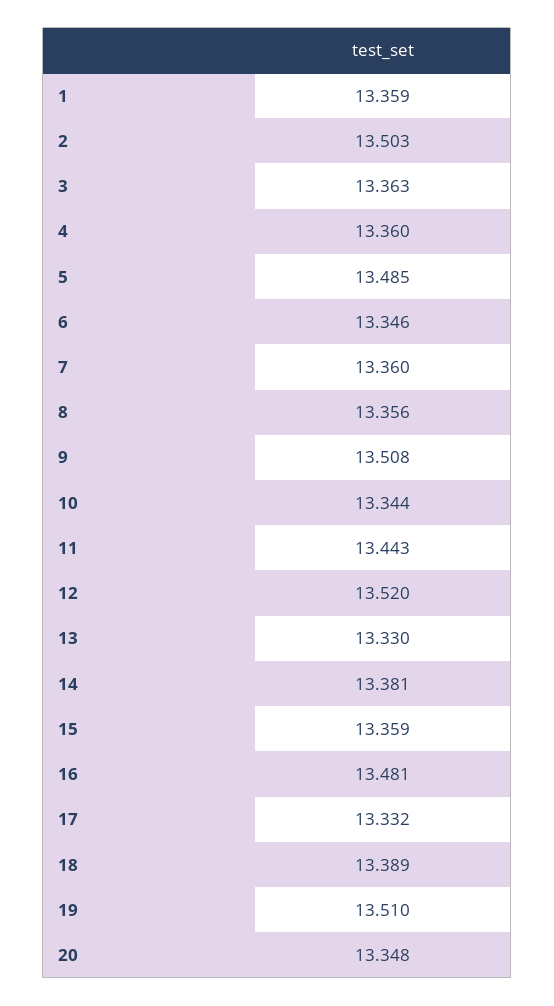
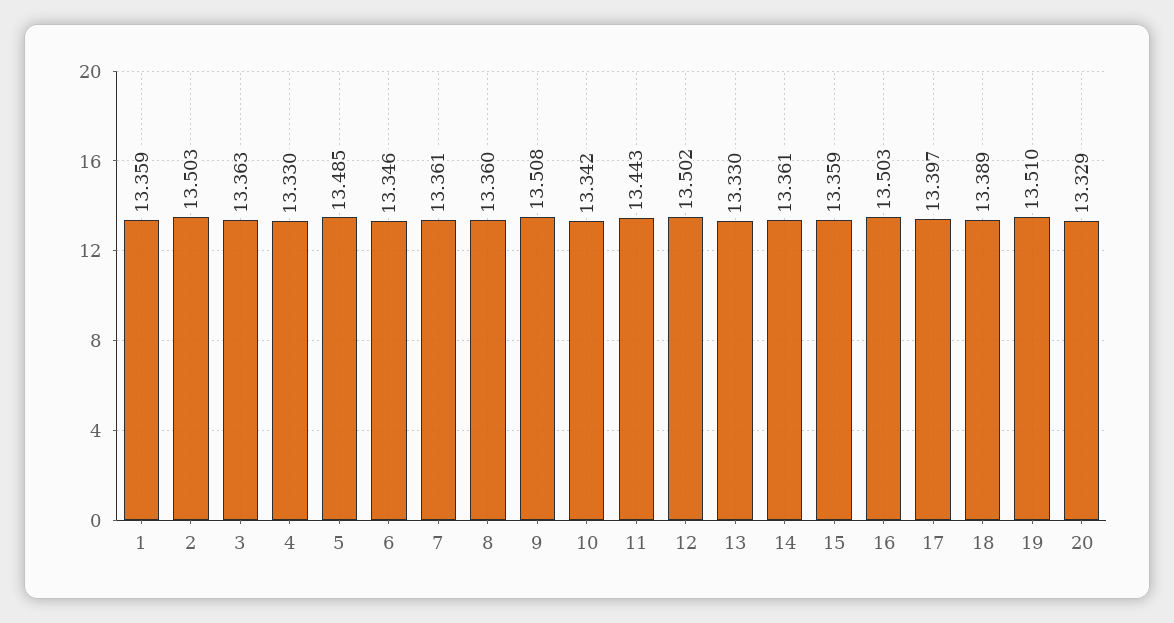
  {
    "1": 13.359,
    "2": 13.503,
    "3": 13.363,
-   "4": 13.36,
+   "4": 13.33,
    "5": 13.485,
    "6": 13.346,
-   "7": 13.36,
+   "7": 13.361,
-   "8": 13.356,
+   "8": 13.36,
    "9": 13.508,
-   "10": 13.344,
+   "10": 13.342,
    "11": 13.443,
-   "12": 13.52,
+   "12": 13.502,
    "13": 13.33,
-   "14": 13.381,
+   "14": 13.361,
    "15": 13.359,
-   "16": 13.481,
+   "16": 13.503,
-   "17": 13.332,
+   "17": 13.397,
    "18": 13.389,
    "19": 13.51,
-   "20": 13.348
+   "20": 13.329
  }

